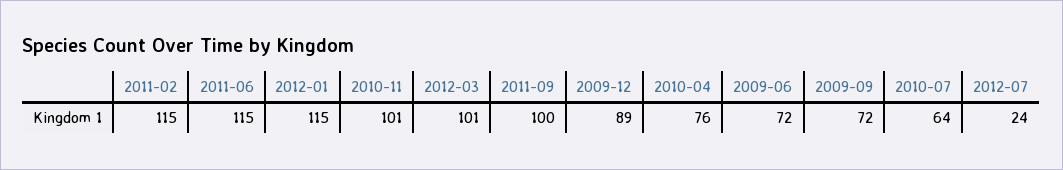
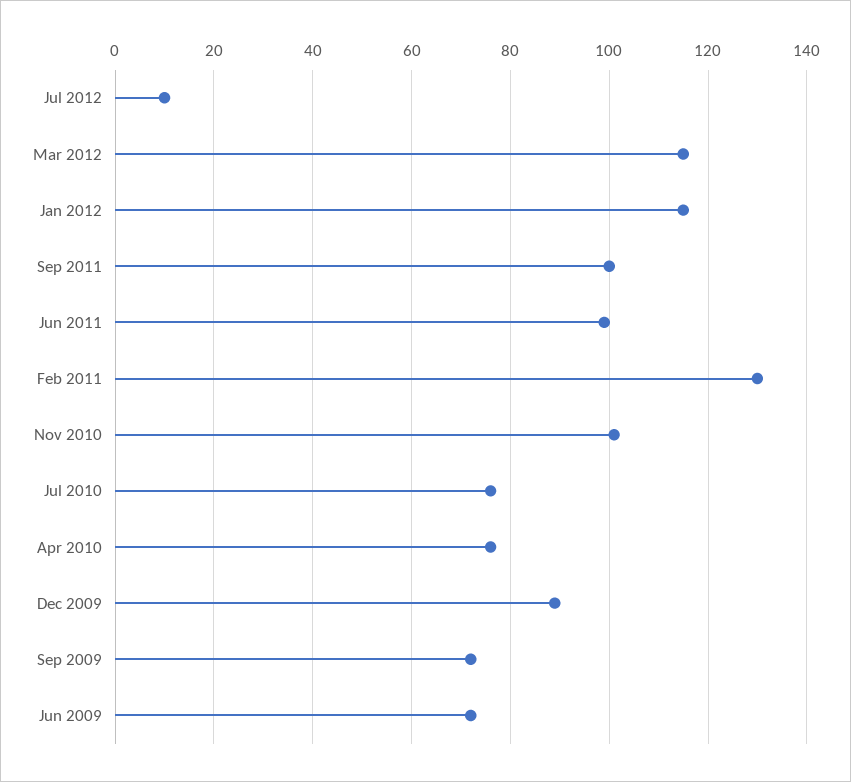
  {
-   "2011-02": 115,
+   "2011-02": 130,
-   "2011-06": 115,
+   "2011-06": 100,
    "2012-01": 115,
    "2010-11": 101,
-   "2012-03": 101,
+   "2012-03": 115,
    "2011-09": 100,
    "2009-12": 89,
    "2010-04": 76,
    "2009-06": 72,
    "2009-09": 72,
-   "2010-07": 64,
+   "2010-07": 75,
-   "2012-07": 24
+   "2012-07": 10
  }

